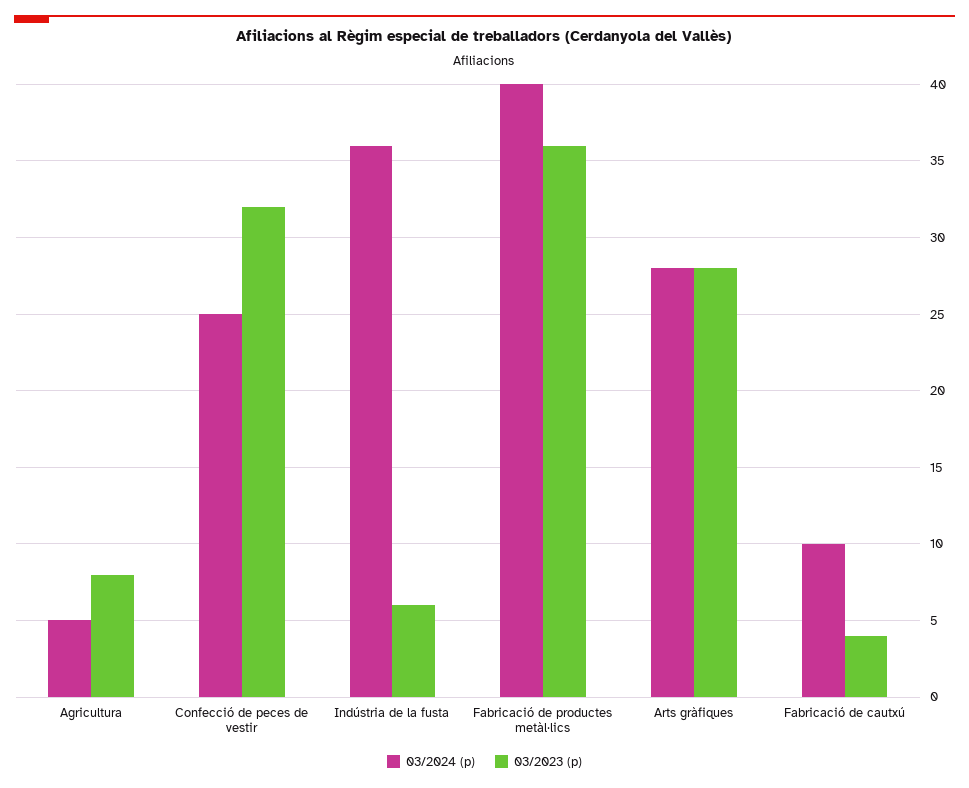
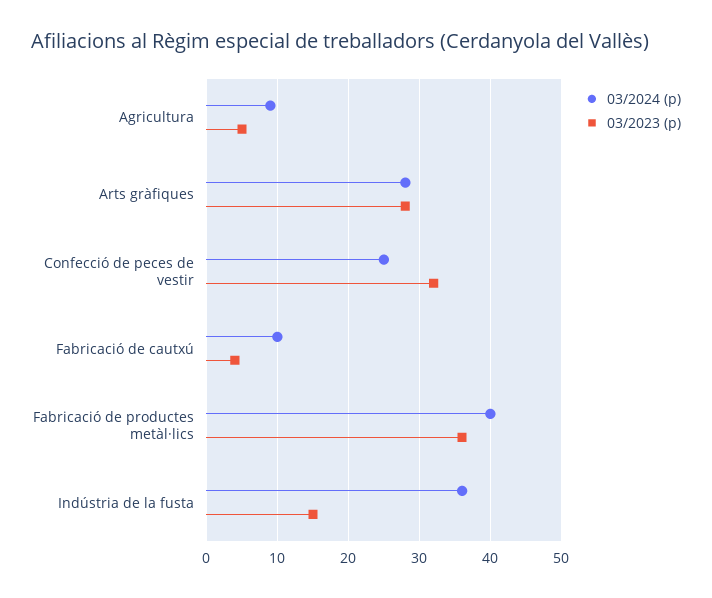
  {
    "03/2024 (p)": {
-     "Agricultura": 5,
+     "Agricultura": 9,
      "Confecció de peces de vestir": 25,
      "Indústria de la fusta": 36,
      "Fabricació de productes metàl·lics": 40,
      "Arts gràfiques": 28,
      "Fabricació de cautxú": 10
    },
    "03/2023 (p)": {
-     "Agricultura": 8,
+     "Agricultura": 5,
      "Confecció de peces de vestir": 32,
-     "Indústria de la fusta": 6,
+     "Indústria de la fusta": 15,
      "Fabricació de productes metàl·lics": 36,
      "Arts gràfiques": 28,
      "Fabricació de cautxú": 4
    }
  }

